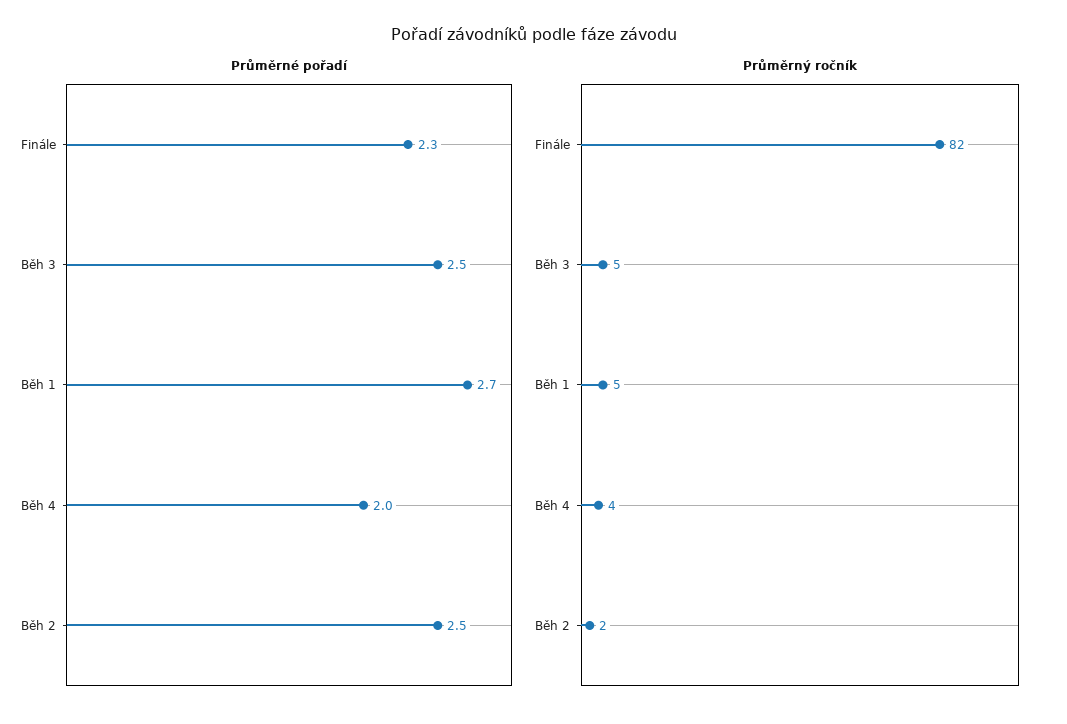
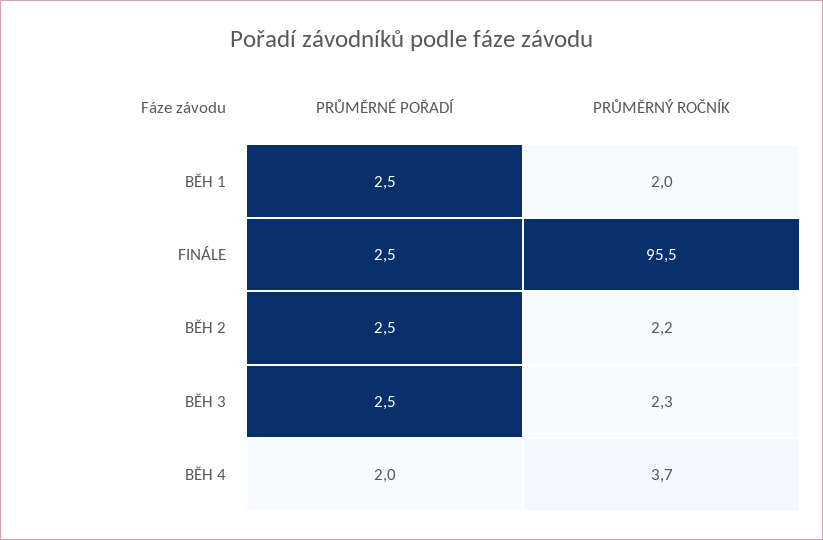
  {
    "Průměrné pořadí": {
-     "Finále": 2.3,
+     "Finále": 2.5,
      "Běh 3": 2.5,
-     "Běh 1": 2.7,
+     "Běh 1": 2.5,
      "Běh 4": 2,
      "Běh 2": 2.5
    },
    "Průměrný ročník": {
-     "Finále": 82,
+     "Finále": 95.5,
-     "Běh 3": 5,
+     "Běh 3": 2.3,
-     "Běh 1": 5,
+     "Běh 1": 2,
      "Běh 4": 3.7,
      "Běh 2": 2.2
    }
  }

